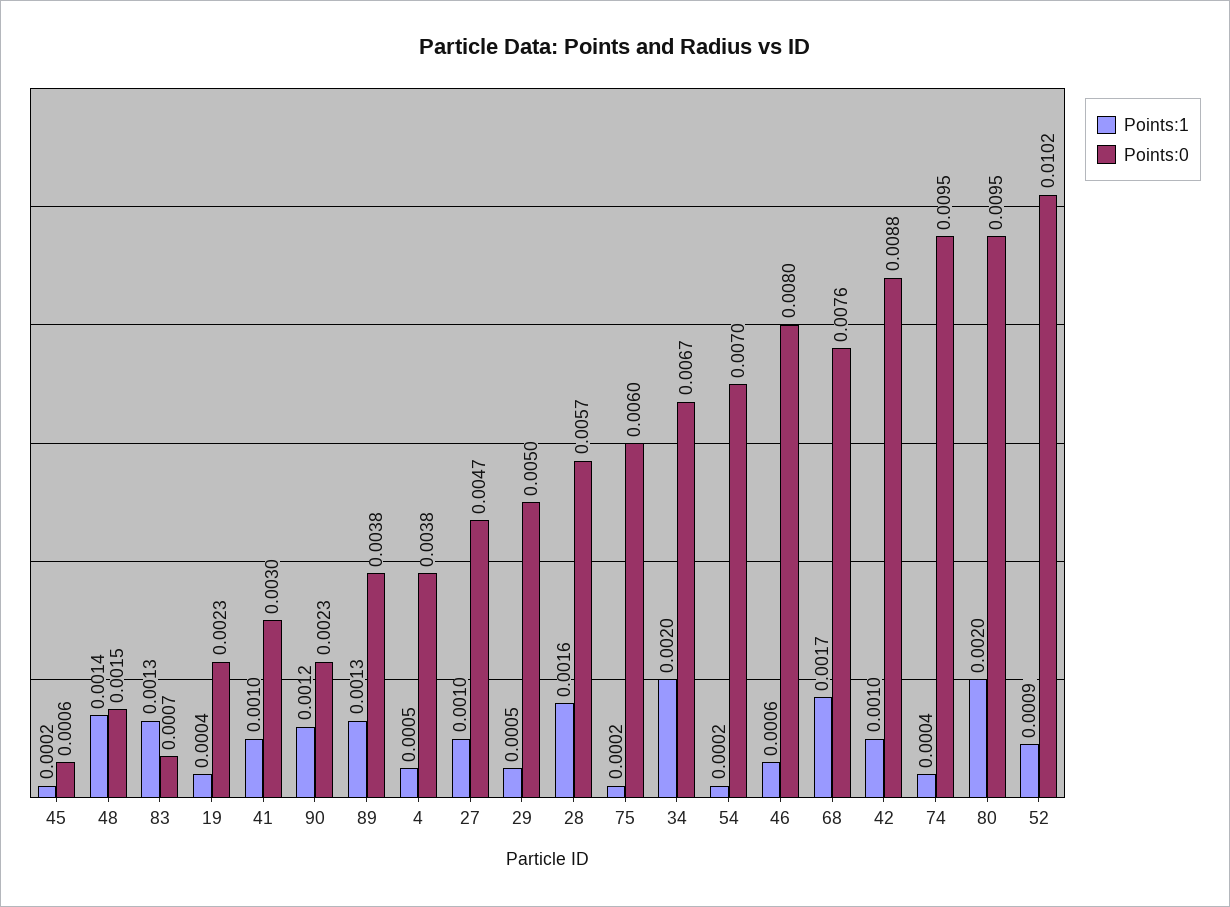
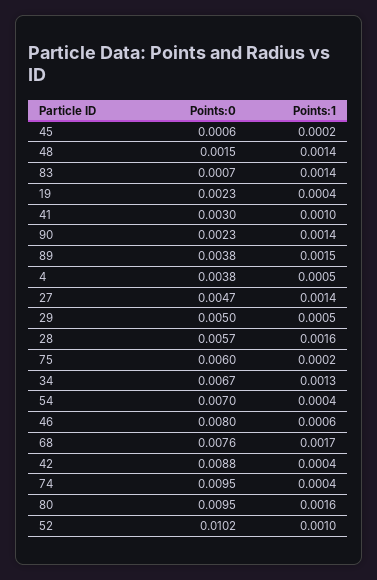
  {
    "Points:1": {
      "45": 0.0002,
      "48": 0.0014,
-     "83": 0.0013,
+     "83": 0.0014,
      "19": 0.0004,
      "41": 0.001,
-     "90": 0.0012,
+     "90": 0.0014,
-     "89": 0.0013,
+     "89": 0.0015,
      "4": 0.0005,
-     "27": 0.001,
+     "27": 0.0014,
      "29": 0.0005,
      "28": 0.0016,
      "75": 0.0002,
-     "34": 0.002,
+     "34": 0.0013,
-     "54": 0.0002,
+     "54": 0.0004,
      "46": 0.0006,
      "68": 0.0017,
-     "42": 0.001,
+     "42": 0.0004,
      "74": 0.0004,
-     "80": 0.002,
+     "80": 0.0016,
-     "52": 0.0009
+     "52": 0.001
    },
    "Points:0": {
      "45": 0.0006,
      "48": 0.0015,
      "83": 0.0007,
      "19": 0.0023,
      "41": 0.003,
      "90": 0.0023,
      "89": 0.0038,
      "4": 0.0038,
      "27": 0.0047,
      "29": 0.005,
      "28": 0.0057,
      "75": 0.006,
      "34": 0.0067,
      "54": 0.007,
      "46": 0.008,
      "68": 0.0076,
      "42": 0.0088,
      "74": 0.0095,
      "80": 0.0095,
      "52": 0.0102
    }
  }

